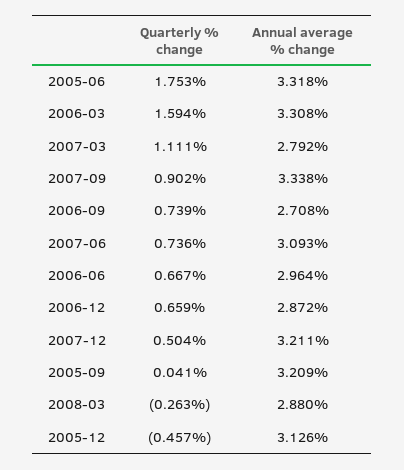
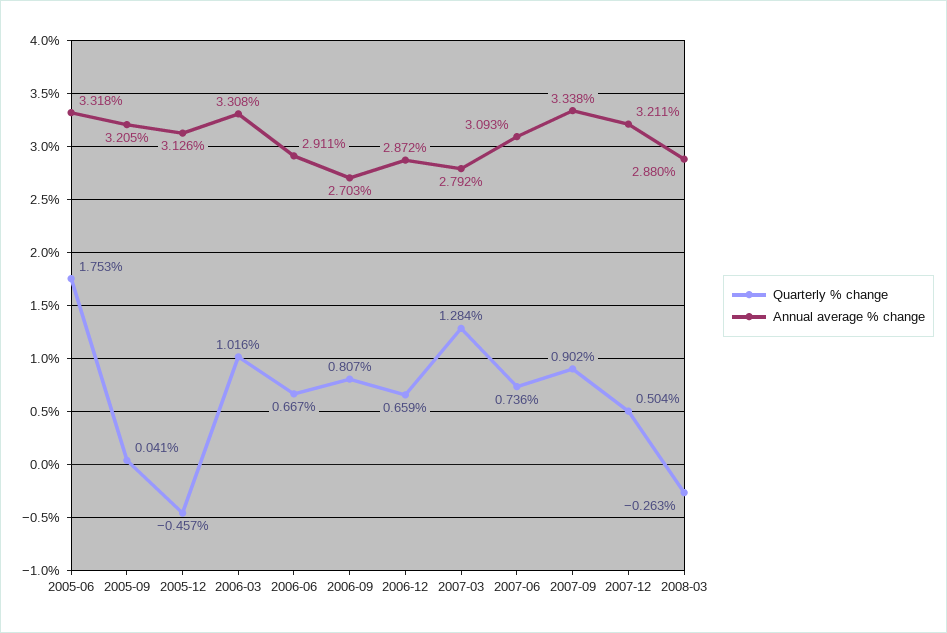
  {
    "Quarterly % change": {
      "2005-06": 1.753,
-     "2006-03": 1.594,
+     "2006-03": 1.016,
-     "2007-03": 1.111,
+     "2007-03": 1.284,
      "2007-09": 0.902,
-     "2006-09": 0.739,
+     "2006-09": 0.807,
      "2007-06": 0.736,
      "2006-06": 0.667,
      "2006-12": 0.659,
      "2007-12": 0.504,
      "2005-09": 0.041,
      "2008-03": -0.263,
      "2005-12": -0.457
    },
    "Annual average % change": {
      "2005-06": 3.318,
      "2006-03": 3.308,
      "2007-03": 2.792,
      "2007-09": 3.338,
-     "2006-09": 2.708,
+     "2006-09": 2.703,
      "2007-06": 3.093,
-     "2006-06": 2.964,
+     "2006-06": 2.911,
      "2006-12": 2.872,
      "2007-12": 3.211,
-     "2005-09": 3.209,
+     "2005-09": 3.205,
      "2008-03": 2.88,
      "2005-12": 3.126
    }
  }

